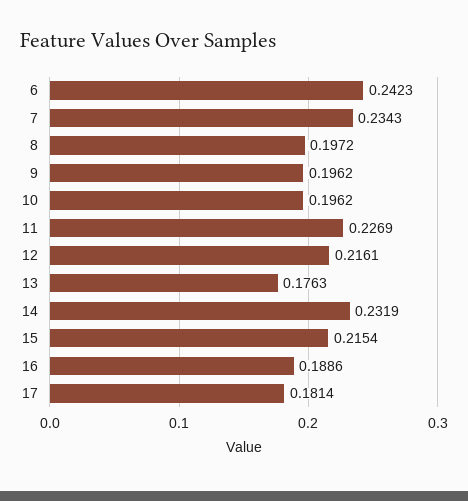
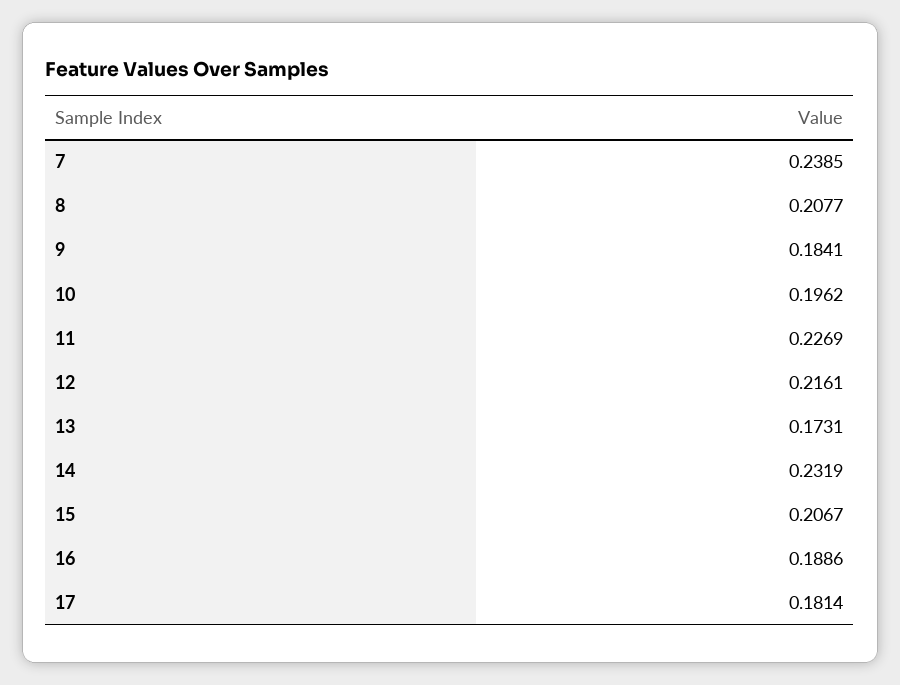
  {
-   "6": 0.2423,
-   "7": 0.2343,
+   "7": 0.2385,
-   "8": 0.1972,
+   "8": 0.2077,
-   "9": 0.1962,
+   "9": 0.1841,
    "10": 0.1962,
    "11": 0.2269,
    "12": 0.2161,
-   "13": 0.1763,
+   "13": 0.1731,
    "14": 0.2319,
-   "15": 0.2154,
+   "15": 0.2067,
    "16": 0.1886,
    "17": 0.1814
  }

